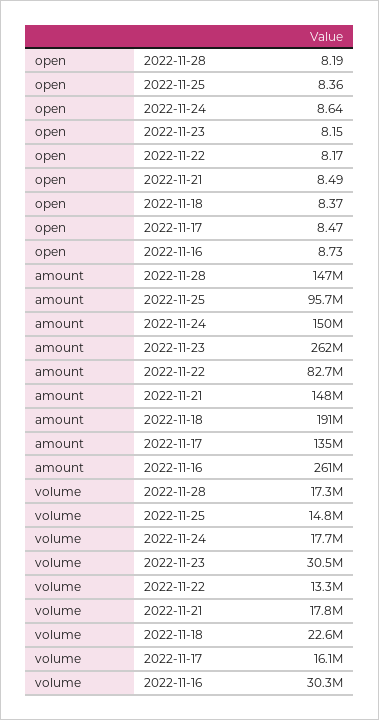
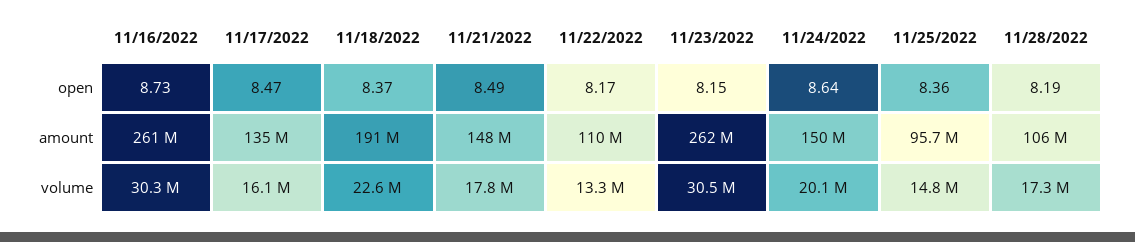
  {
    "open": {
      "2022-11-28": 8.19,
      "2022-11-25": 8.36,
      "2022-11-24": 8.64,
      "2022-11-23": 8.15,
      "2022-11-22": 8.17,
      "2022-11-21": 8.49,
      "2022-11-18": 8.37,
      "2022-11-17": 8.47,
      "2022-11-16": 8.73
    },
    "amount": {
-     "2022-11-28": 147000000,
+     "2022-11-28": 106000000,
      "2022-11-25": 95700000,
      "2022-11-24": 150000000,
      "2022-11-23": 262000000,
-     "2022-11-22": 82700000,
+     "2022-11-22": 110000000,
      "2022-11-21": 148000000,
      "2022-11-18": 191000000,
      "2022-11-17": 135000000,
      "2022-11-16": 261000000
    },
    "volume": {
      "2022-11-28": 17300000,
      "2022-11-25": 14800000,
-     "2022-11-24": 17700000,
+     "2022-11-24": 20100000,
      "2022-11-23": 30500000,
      "2022-11-22": 13300000,
      "2022-11-21": 17800000,
      "2022-11-18": 22600000,
      "2022-11-17": 16100000,
      "2022-11-16": 30300000
    }
  }

